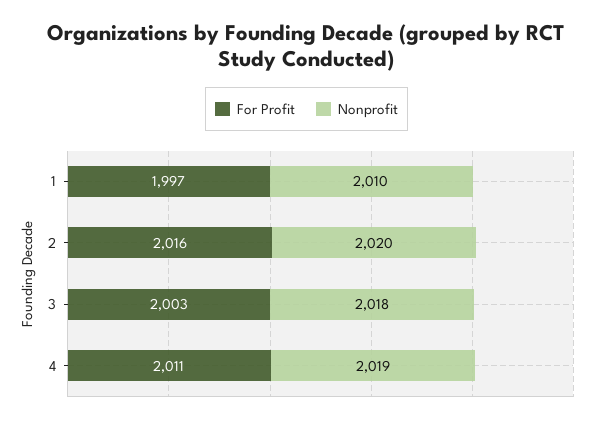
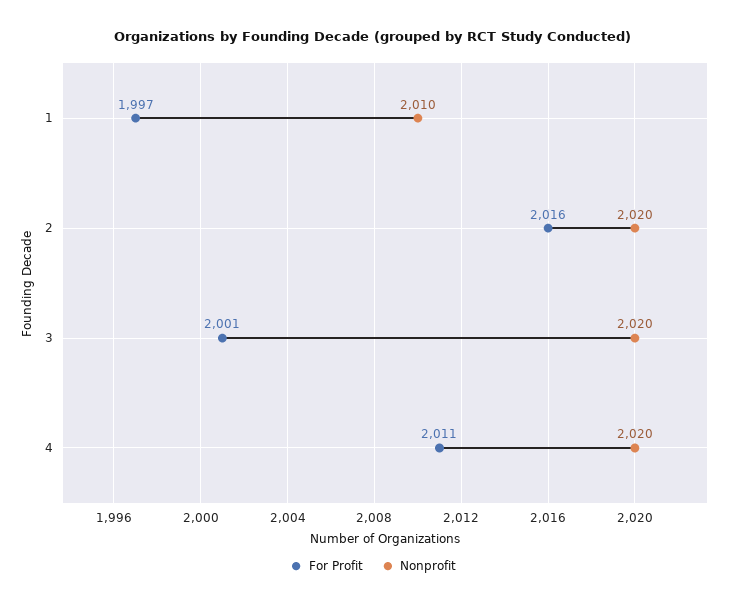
  {
    "For Profit": {
      "1": 1997,
      "2": 2016,
-     "3": 2003,
+     "3": 2001,
      "4": 2011
    },
    "Nonprofit": {
      "1": 2010,
      "2": 2020,
-     "3": 2018,
+     "3": 2020,
-     "4": 2019
+     "4": 2020
    }
  }

